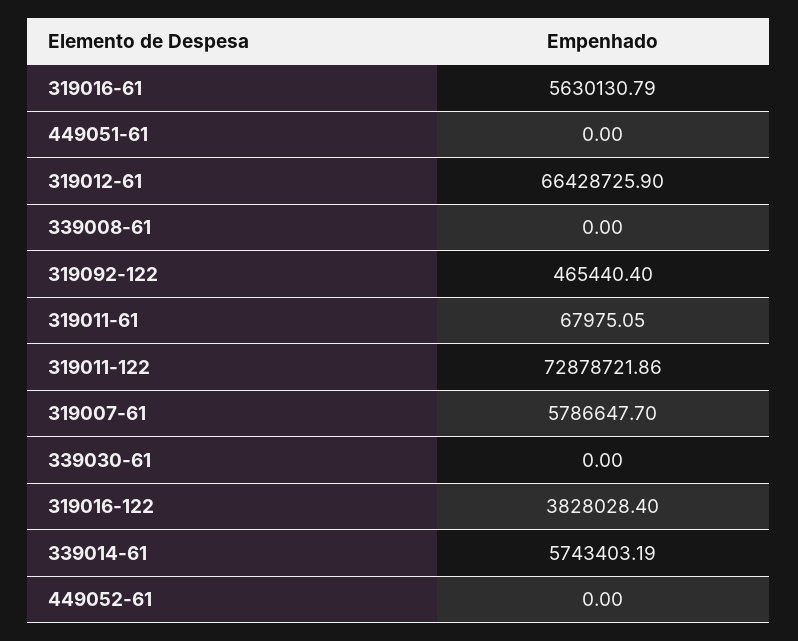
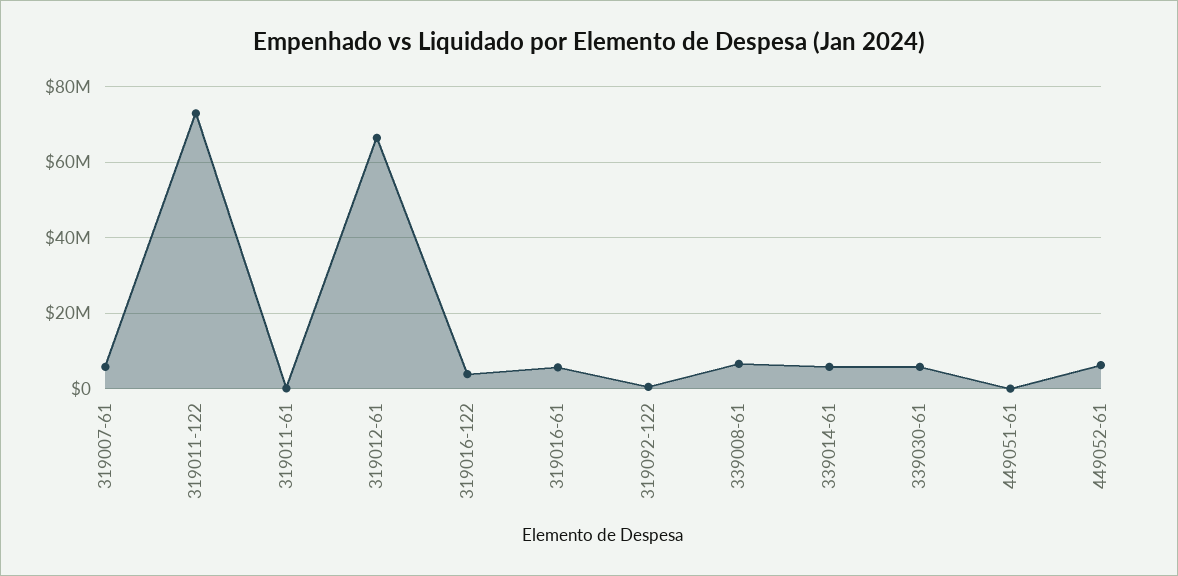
  {
    "319016-61": 5630130.79,
    "449051-61": 0,
    "319012-61": 66428725.9,
-   "339008-61": 0,
+   "339008-61": 6000000,
    "319092-122": 465440.4,
    "319011-61": 67975.05,
    "319011-122": 72878721.86,
    "319007-61": 5786647.7,
-   "339030-61": 0,
+   "339030-61": 6000000,
    "319016-122": 3828028.4,
    "339014-61": 5743403.19,
-   "449052-61": 0
+   "449052-61": 6000000
  }

